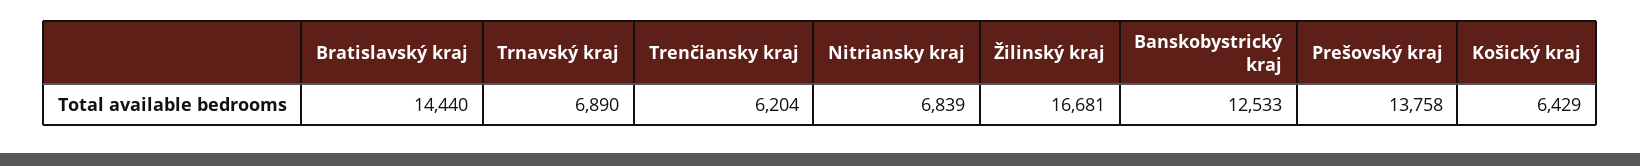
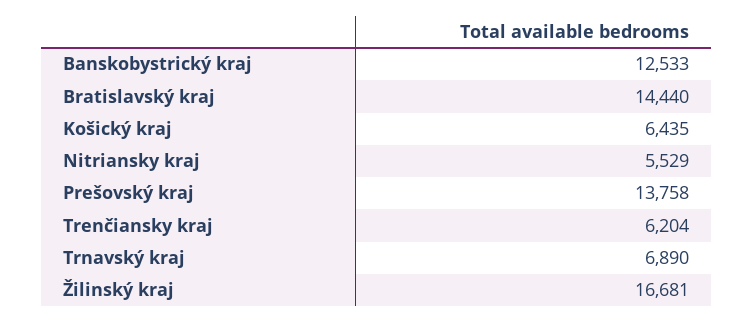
  {
    "Bratislavský kraj": 14440,
    "Trnavský kraj": 6890,
    "Trenčiansky kraj": 6204,
-   "Nitriansky kraj": 6839,
+   "Nitriansky kraj": 5529,
    "Žilinský kraj": 16681,
    "Banskobystrický kraj": 12533,
    "Prešovský kraj": 13758,
-   "Košický kraj": 6429
+   "Košický kraj": 6435
  }

